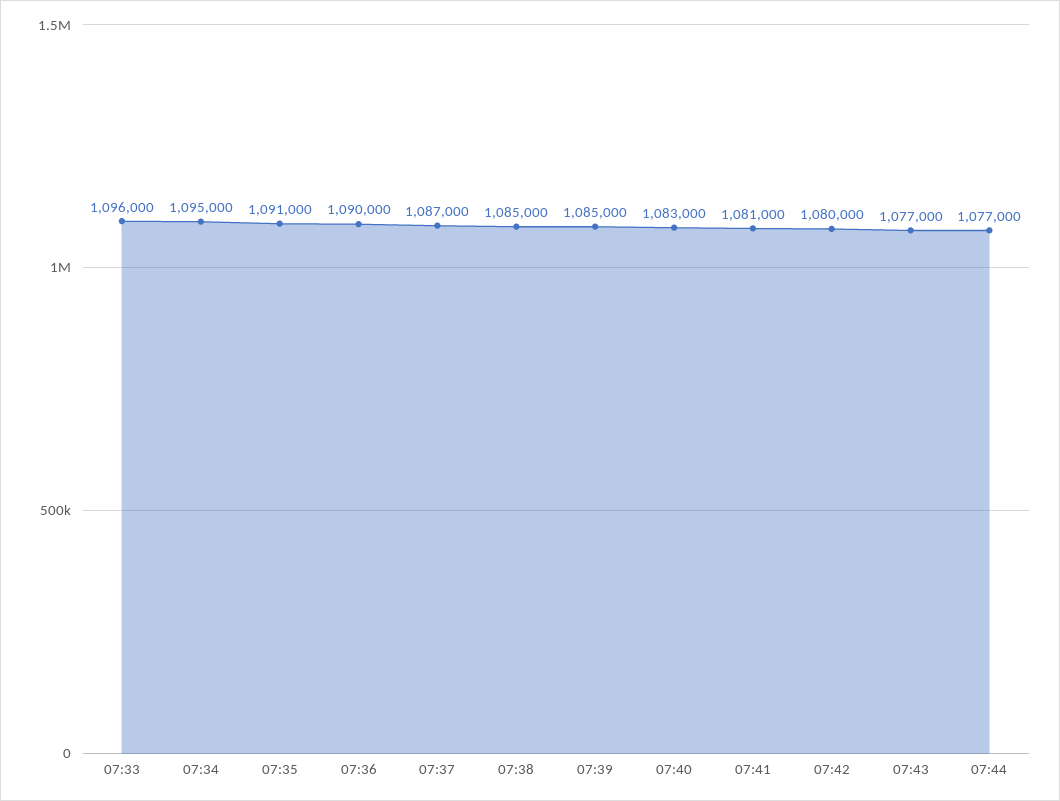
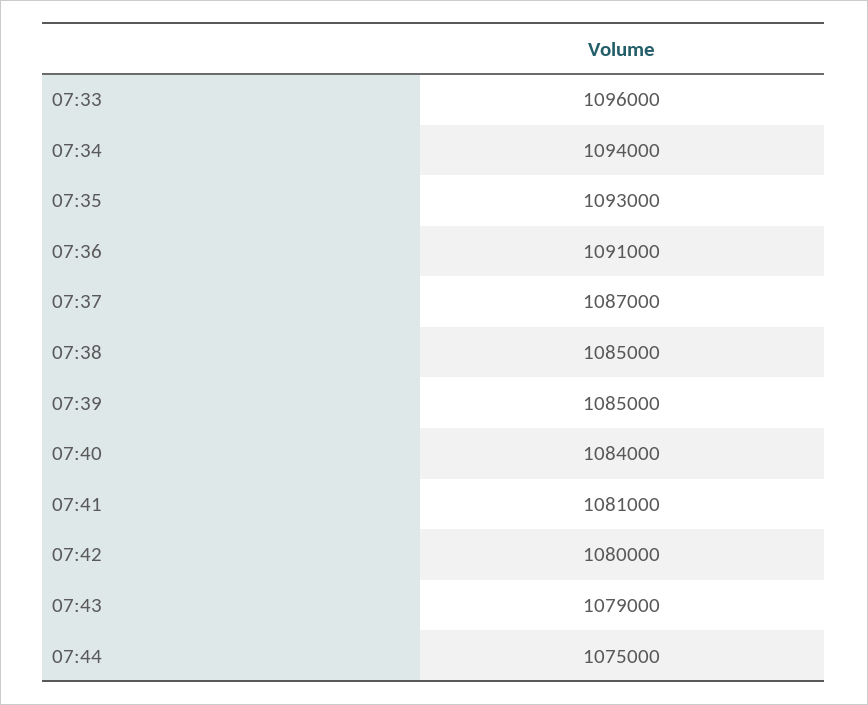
  {
    "07:33": 1096000,
-   "07:34": 1095000,
+   "07:34": 1094000,
-   "07:35": 1091000,
+   "07:35": 1093000,
-   "07:36": 1090000,
+   "07:36": 1091000,
    "07:37": 1087000,
    "07:38": 1085000,
    "07:39": 1085000,
-   "07:40": 1083000,
+   "07:40": 1084000,
    "07:41": 1081000,
    "07:42": 1080000,
-   "07:43": 1077000,
+   "07:43": 1079000,
-   "07:44": 1077000
+   "07:44": 1075000
  }

